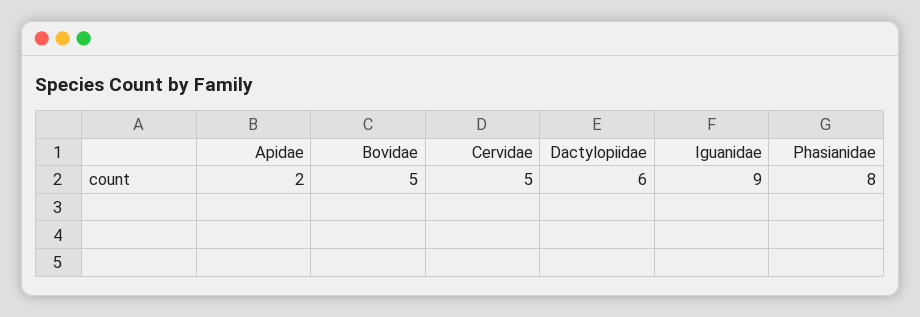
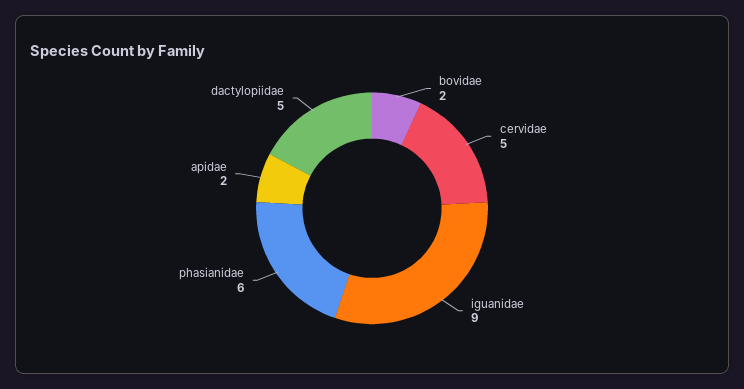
  {
    "Apidae": 2,
-   "Bovidae": 5,
+   "Bovidae": 2,
    "Cervidae": 5,
-   "Dactylopiidae": 6,
+   "Dactylopiidae": 5,
    "Iguanidae": 9,
-   "Phasianidae": 8
+   "Phasianidae": 6
  }

